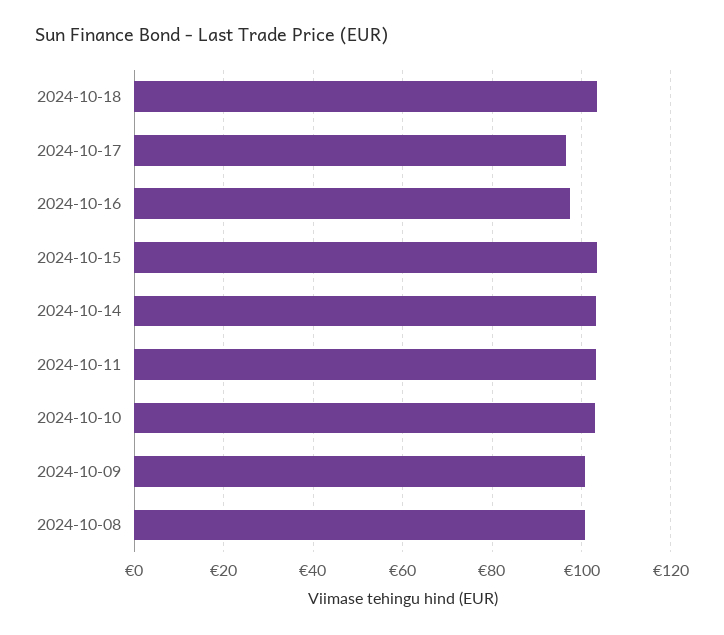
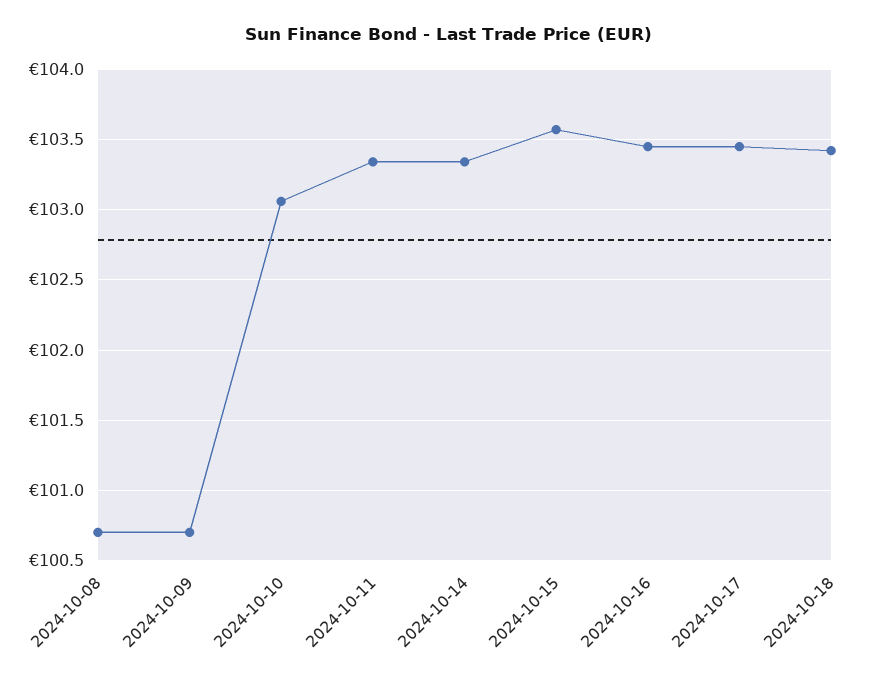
  {
    "2024-10-18": 103.4,
-   "2024-10-17": 96,
+   "2024-10-17": 103.45,
-   "2024-10-16": 98,
+   "2024-10-16": 103.45,
    "2024-10-15": 103.55,
    "2024-10-14": 103.35,
    "2024-10-11": 103.35,
    "2024-10-10": 103.05,
    "2024-10-09": 100.7,
    "2024-10-08": 100.7
  }

